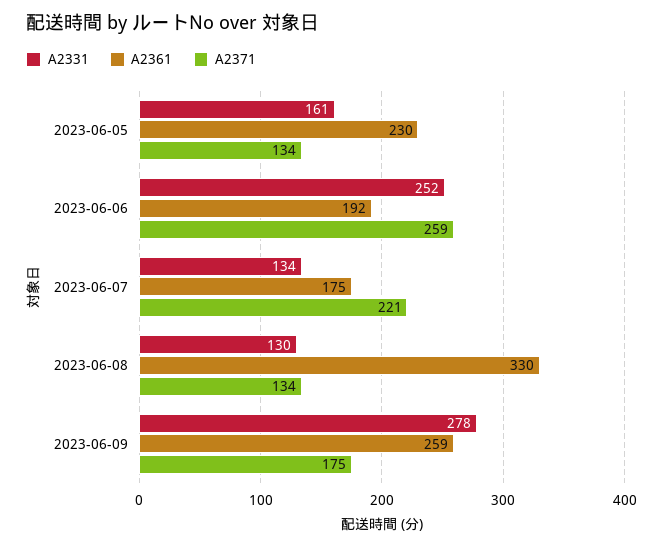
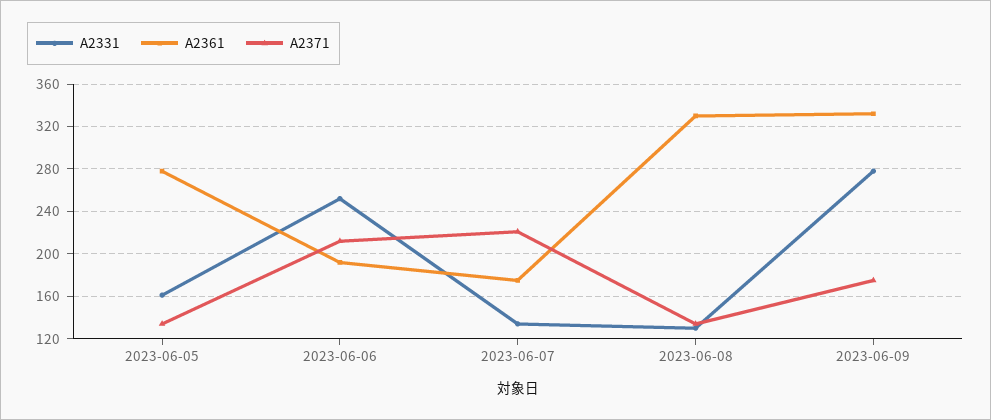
  {
    "A2331": {
      "2023-06-05": 161,
      "2023-06-06": 252,
      "2023-06-07": 134,
      "2023-06-08": 130,
      "2023-06-09": 278
    },
    "A2361": {
-     "2023-06-05": 230,
+     "2023-06-05": 280,
      "2023-06-06": 192,
      "2023-06-07": 175,
      "2023-06-08": 330,
-     "2023-06-09": 259
+     "2023-06-09": 330
    },
    "A2371": {
      "2023-06-05": 134,
-     "2023-06-06": 259,
+     "2023-06-06": 210,
      "2023-06-07": 221,
      "2023-06-08": 134,
      "2023-06-09": 175
    }
  }

